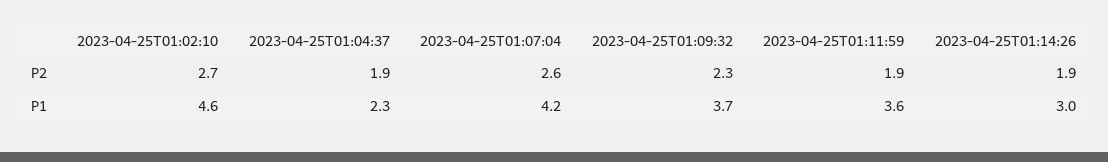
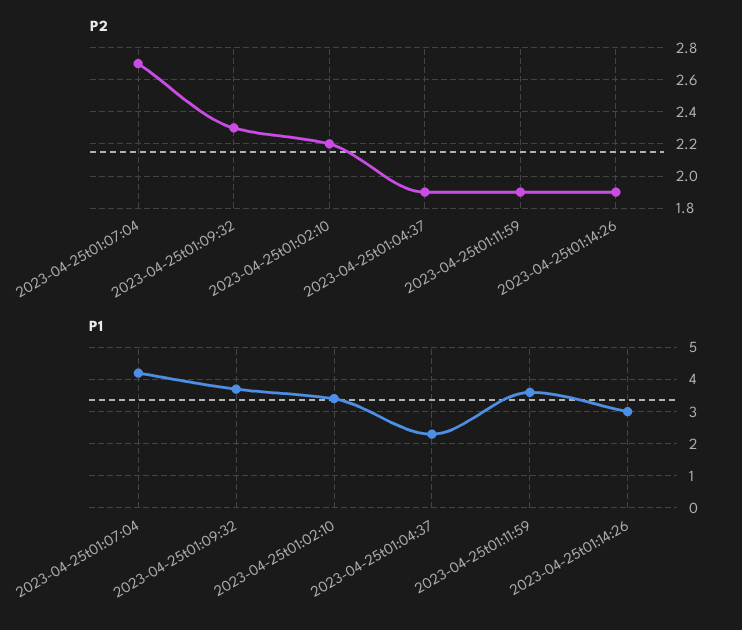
  {
    "P2": {
-     "2023-04-25T01:02:10": 2.7,
+     "2023-04-25T01:02:10": 2.2,
      "2023-04-25T01:04:37": 1.9,
-     "2023-04-25T01:07:04": 2.6,
+     "2023-04-25T01:07:04": 2.7,
      "2023-04-25T01:09:32": 2.3,
      "2023-04-25T01:11:59": 1.9,
      "2023-04-25T01:14:26": 1.9
    },
    "P1": {
-     "2023-04-25T01:02:10": 4.6,
+     "2023-04-25T01:02:10": 3.5,
      "2023-04-25T01:04:37": 2.3,
      "2023-04-25T01:07:04": 4.2,
      "2023-04-25T01:09:32": 3.7,
      "2023-04-25T01:11:59": 3.6,
      "2023-04-25T01:14:26": 3
    }
  }

